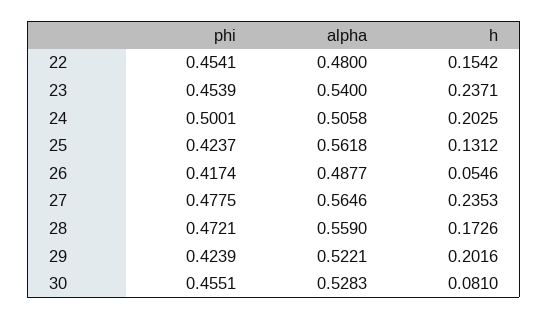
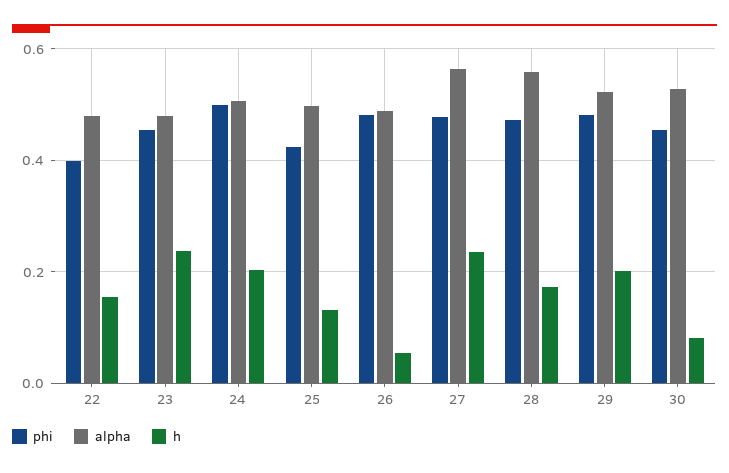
  {
    "phi": {
-     "22": 0.4541,
+     "22": 0.4,
      "23": 0.4539,
      "24": 0.5001,
      "25": 0.4237,
-     "26": 0.4174,
+     "26": 0.48,
      "27": 0.4775,
      "28": 0.4721,
-     "29": 0.4239,
+     "29": 0.48,
      "30": 0.4551
    },
    "alpha": {
      "22": 0.48,
-     "23": 0.54,
+     "23": 0.48,
      "24": 0.5058,
-     "25": 0.5618,
+     "25": 0.5,
      "26": 0.4877,
      "27": 0.5646,
      "28": 0.559,
      "29": 0.5221,
      "30": 0.5283
    },
    "h": {
      "22": 0.1542,
      "23": 0.2371,
      "24": 0.2025,
      "25": 0.1312,
      "26": 0.0546,
      "27": 0.2353,
      "28": 0.1726,
      "29": 0.2016,
      "30": 0.081
    }
  }

